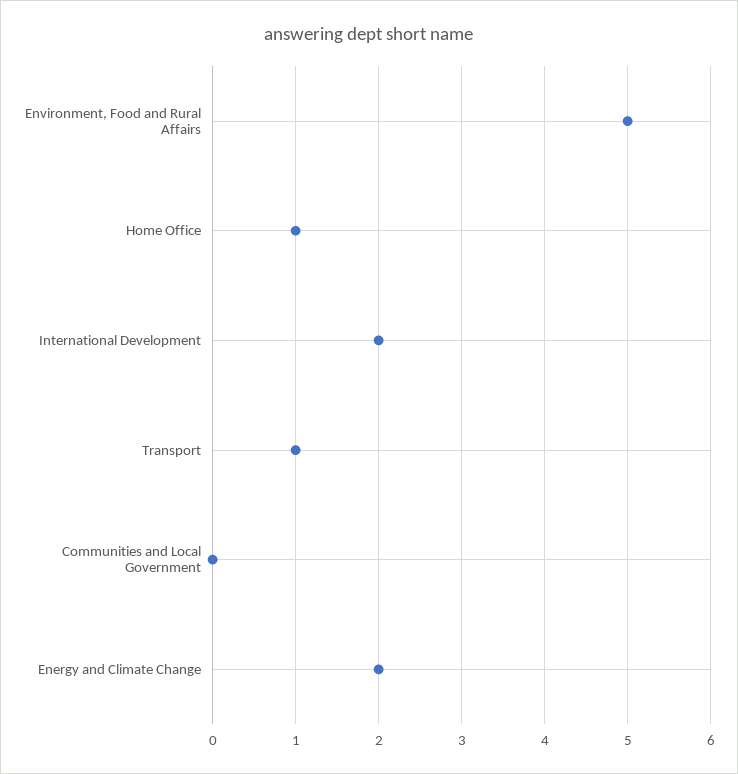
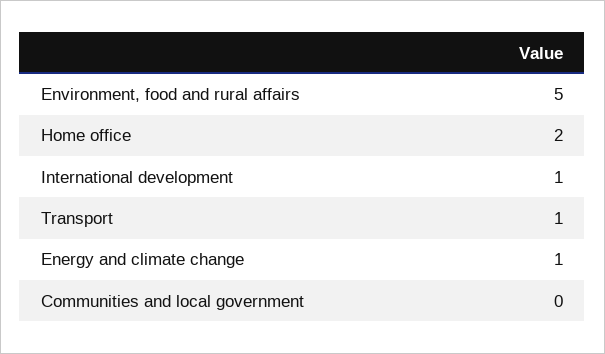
  {
    "Environment, Food and Rural Affairs": 5,
-   "Home Office": 1,
+   "Home Office": 2,
-   "International Development": 2,
+   "International Development": 1,
    "Transport": 1,
    "Communities and Local Government": 0,
-   "Energy and Climate Change": 2
+   "Energy and Climate Change": 1
  }

